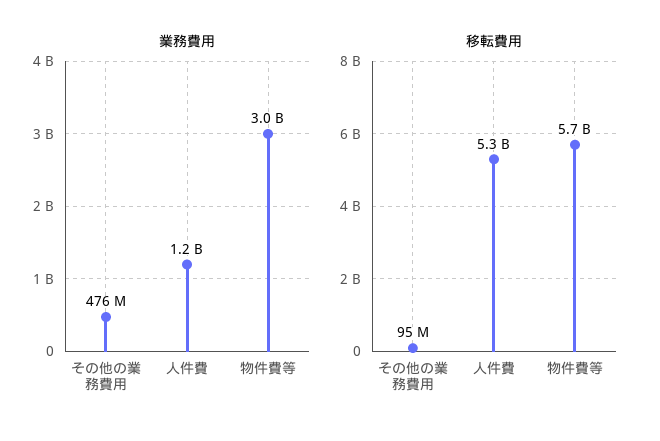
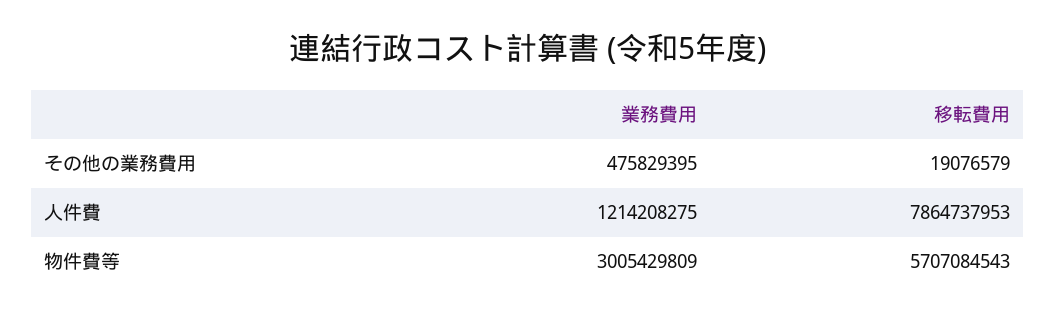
  {
    "業務費用": {
      "その他の業務費用": 475829395,
      "人件費": 1214208275,
      "物件費等": 3005429809
    },
    "移転費用": {
-     "その他の業務費用": 95000000,
+     "その他の業務費用": 19076579,
-     "人件費": 5300000000,
+     "人件費": 7864737953,
      "物件費等": 5707084543
    }
  }

